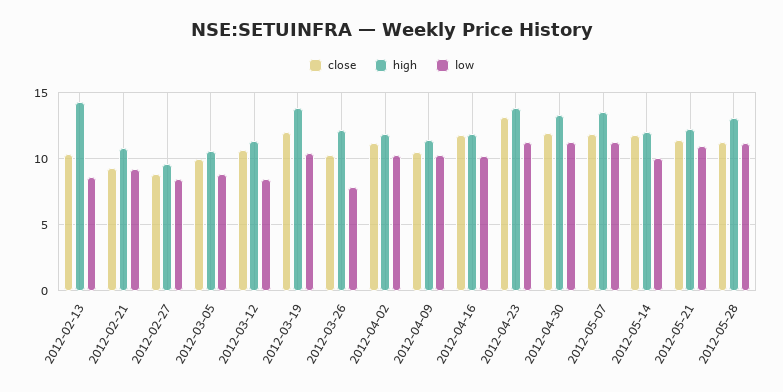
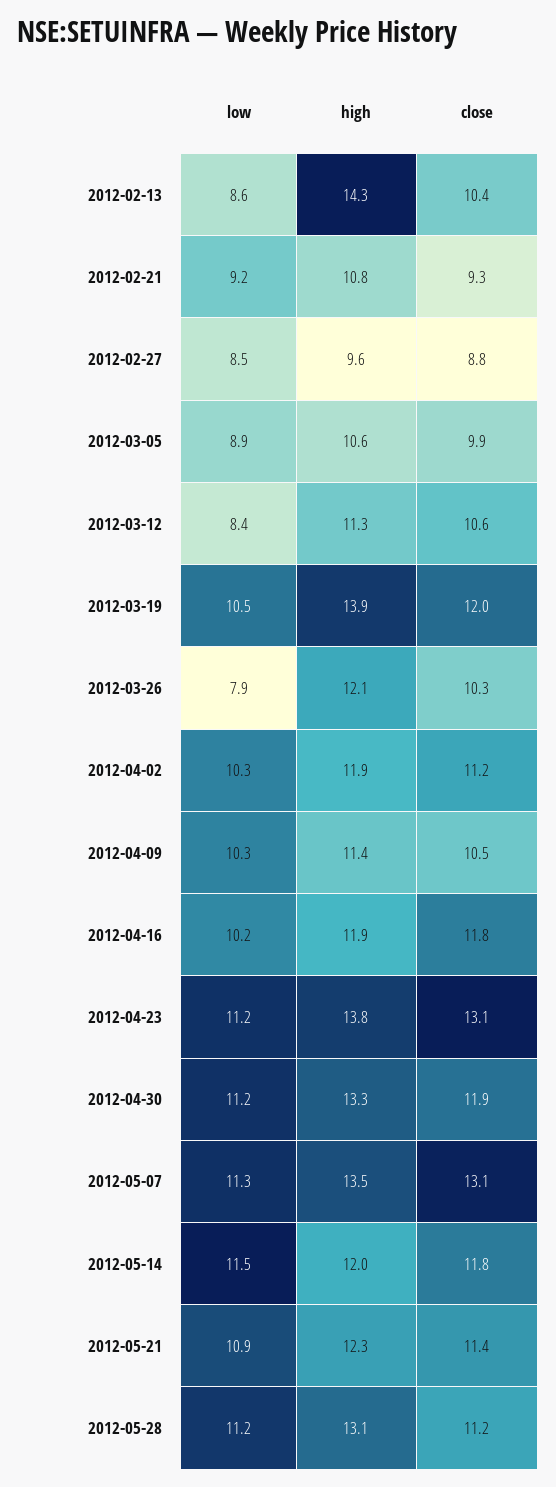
  {
    "close": {
      "2012-02-13": 10.4,
      "2012-02-21": 9.3,
      "2012-02-27": 8.8,
      "2012-03-05": 9.9,
      "2012-03-12": 10.6,
      "2012-03-19": 12,
      "2012-03-26": 10.3,
      "2012-04-02": 11.2,
      "2012-04-09": 10.5,
      "2012-04-16": 11.8,
      "2012-04-23": 13.1,
      "2012-04-30": 11.9,
-     "2012-05-07": 12,
+     "2012-05-07": 13.1,
      "2012-05-14": 11.8,
      "2012-05-21": 11.4,
      "2012-05-28": 11.2
    },
    "high": {
      "2012-02-13": 14.3,
      "2012-02-21": 10.8,
      "2012-02-27": 9.6,
      "2012-03-05": 10.6,
      "2012-03-12": 11.3,
      "2012-03-19": 13.9,
      "2012-03-26": 12.1,
      "2012-04-02": 11.9,
      "2012-04-09": 11.4,
      "2012-04-16": 11.9,
      "2012-04-23": 13.8,
      "2012-04-30": 13.3,
      "2012-05-07": 13.5,
      "2012-05-14": 12,
      "2012-05-21": 12.3,
      "2012-05-28": 13.1
    },
    "low": {
      "2012-02-13": 8.6,
      "2012-02-21": 9.2,
      "2012-02-27": 8.5,
      "2012-03-05": 8.9,
      "2012-03-12": 8.4,
      "2012-03-19": 10.5,
      "2012-03-26": 7.9,
      "2012-04-02": 10.3,
      "2012-04-09": 10.3,
      "2012-04-16": 10.2,
      "2012-04-23": 11.2,
      "2012-04-30": 11.2,
      "2012-05-07": 11.3,
-     "2012-05-14": 10,
+     "2012-05-14": 11.5,
      "2012-05-21": 10.9,
      "2012-05-28": 11.2
    }
  }

